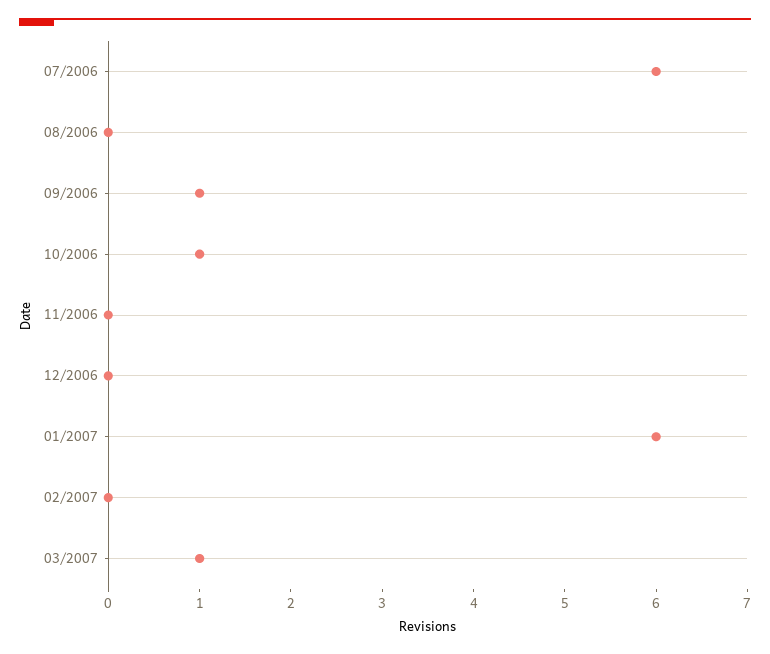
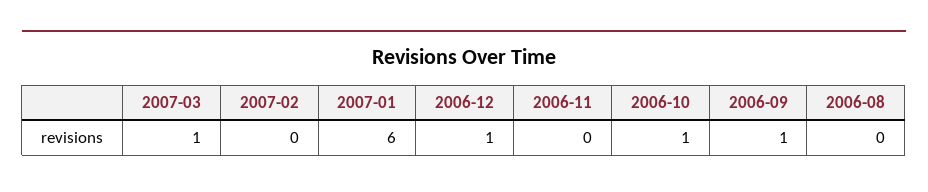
  {
-   "07/2006": 6,
    "08/2006": 0,
    "09/2006": 1,
    "10/2006": 1,
    "11/2006": 0,
-   "12/2006": 0,
+   "12/2006": 1,
    "01/2007": 6,
    "02/2007": 0,
    "03/2007": 1
  }

